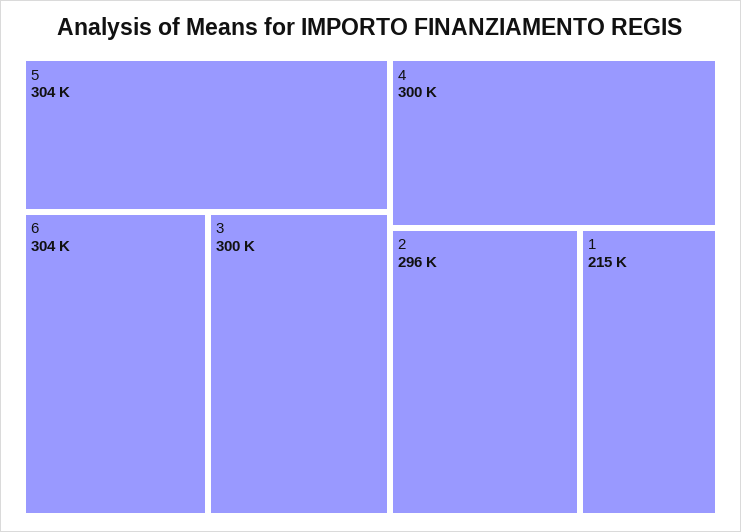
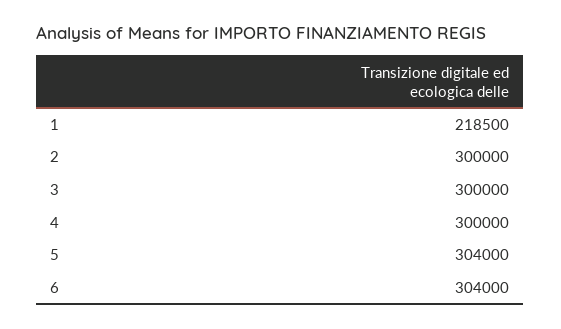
  {
    "5": 304000,
    "6": 304000,
    "3": 300000,
    "4": 300000,
-   "2": 296000,
+   "2": 300000,
-   "1": 215000
+   "1": 218500
  }

